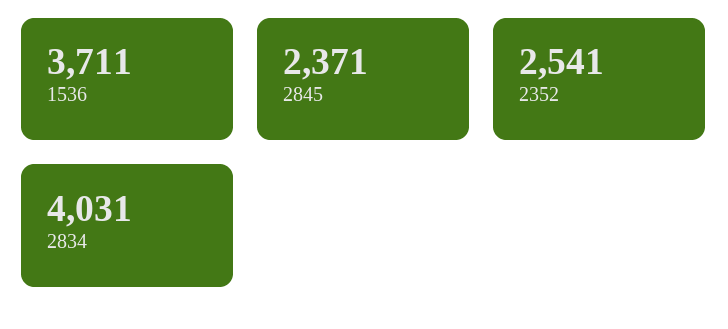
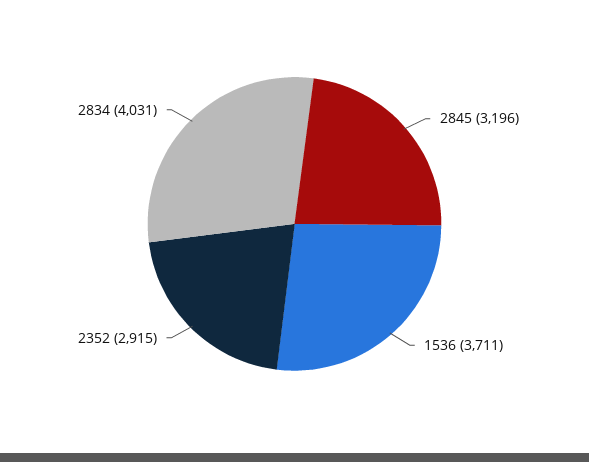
  {
    "1536": 3711,
-   "2845": 2371,
+   "2845": 3196,
-   "2352": 2541,
+   "2352": 2915,
    "2834": 4031
  }

